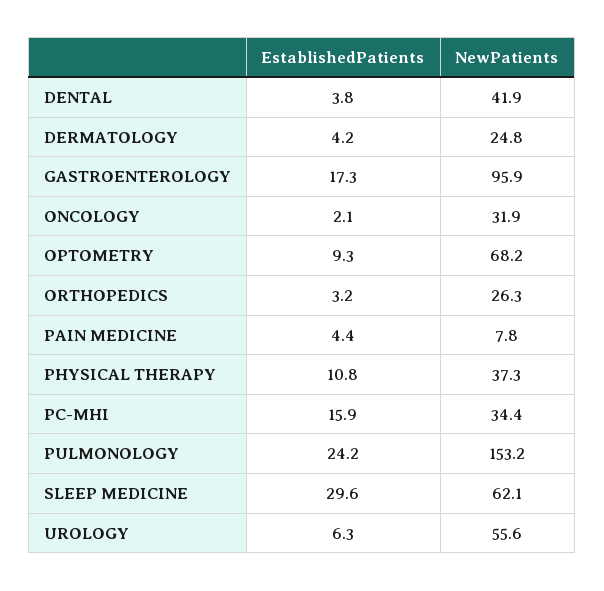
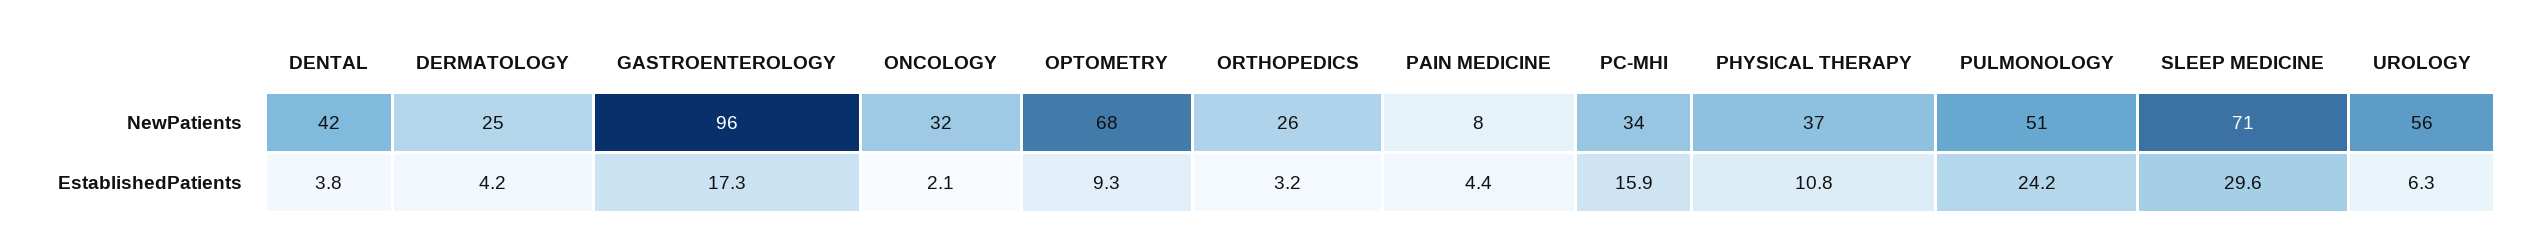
  {
    "EstablishedPatients": {
      "DENTAL": 3.8,
      "DERMATOLOGY": 4.2,
      "GASTROENTEROLOGY": 17.3,
      "ONCOLOGY": 2.1,
      "OPTOMETRY": 9.3,
      "ORTHOPEDICS": 3.2,
      "PAIN MEDICINE": 4.4,
      "PHYSICAL THERAPY": 10.8,
      "PC-MHI": 15.9,
      "PULMONOLOGY": 24.2,
      "SLEEP MEDICINE": 29.6,
      "UROLOGY": 6.3
    },
    "NewPatients": {
      "DENTAL": 41.9,
      "DERMATOLOGY": 24.8,
      "GASTROENTEROLOGY": 95.9,
      "ONCOLOGY": 31.9,
      "OPTOMETRY": 68.2,
      "ORTHOPEDICS": 26.3,
      "PAIN MEDICINE": 7.8,
      "PHYSICAL THERAPY": 37.3,
      "PC-MHI": 34.4,
-     "PULMONOLOGY": 153.2,
+     "PULMONOLOGY": 51,
-     "SLEEP MEDICINE": 62.1,
+     "SLEEP MEDICINE": 71,
      "UROLOGY": 55.6
    }
  }

